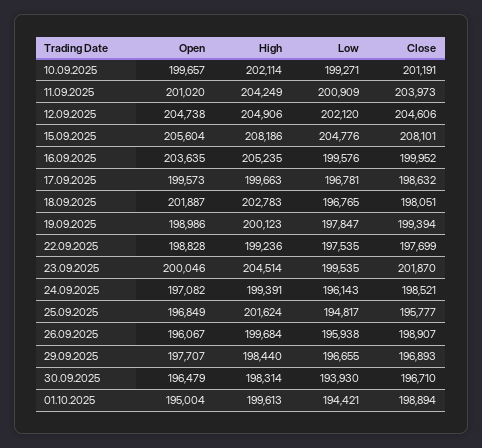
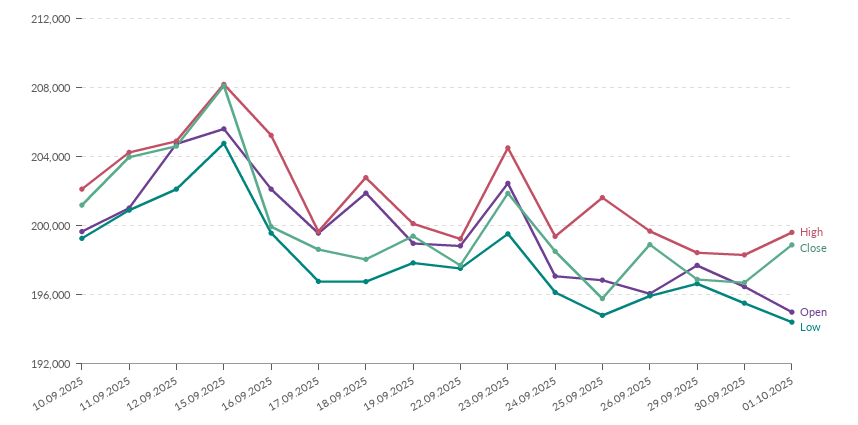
  {
    "Open": {
      "10.09.2025": 199657,
      "11.09.2025": 201020,
      "12.09.2025": 204738,
      "15.09.2025": 205604,
-     "16.09.2025": 203635,
+     "16.09.2025": 202000,
      "17.09.2025": 199573,
      "18.09.2025": 201887,
      "19.09.2025": 198986,
      "22.09.2025": 198828,
-     "23.09.2025": 200046,
+     "23.09.2025": 202500,
      "24.09.2025": 197082,
      "25.09.2025": 196849,
      "26.09.2025": 196067,
      "29.09.2025": 197707,
      "30.09.2025": 196479,
      "01.10.2025": 195004
    },
    "High": {
      "10.09.2025": 202114,
      "11.09.2025": 204249,
      "12.09.2025": 204906,
      "15.09.2025": 208186,
      "16.09.2025": 205235,
      "17.09.2025": 199663,
      "18.09.2025": 202783,
      "19.09.2025": 200123,
      "22.09.2025": 199236,
      "23.09.2025": 204514,
      "24.09.2025": 199391,
      "25.09.2025": 201624,
      "26.09.2025": 199684,
      "29.09.2025": 198440,
      "30.09.2025": 198314,
      "01.10.2025": 199613
    },
    "Low": {
      "10.09.2025": 199271,
      "11.09.2025": 200909,
      "12.09.2025": 202120,
      "15.09.2025": 204776,
      "16.09.2025": 199576,
      "17.09.2025": 196781,
      "18.09.2025": 196765,
      "19.09.2025": 197847,
      "22.09.2025": 197535,
      "23.09.2025": 199535,
      "24.09.2025": 196143,
      "25.09.2025": 194817,
      "26.09.2025": 195938,
      "29.09.2025": 196655,
-     "30.09.2025": 193930,
+     "30.09.2025": 195500,
      "01.10.2025": 194421
    },
    "Close": {
      "10.09.2025": 201191,
      "11.09.2025": 203973,
      "12.09.2025": 204606,
      "15.09.2025": 208101,
      "16.09.2025": 199952,
      "17.09.2025": 198632,
      "18.09.2025": 198051,
      "19.09.2025": 199394,
      "22.09.2025": 197699,
      "23.09.2025": 201870,
      "24.09.2025": 198521,
      "25.09.2025": 195777,
      "26.09.2025": 198907,
      "29.09.2025": 196893,
      "30.09.2025": 196710,
      "01.10.2025": 198894
    }
  }

